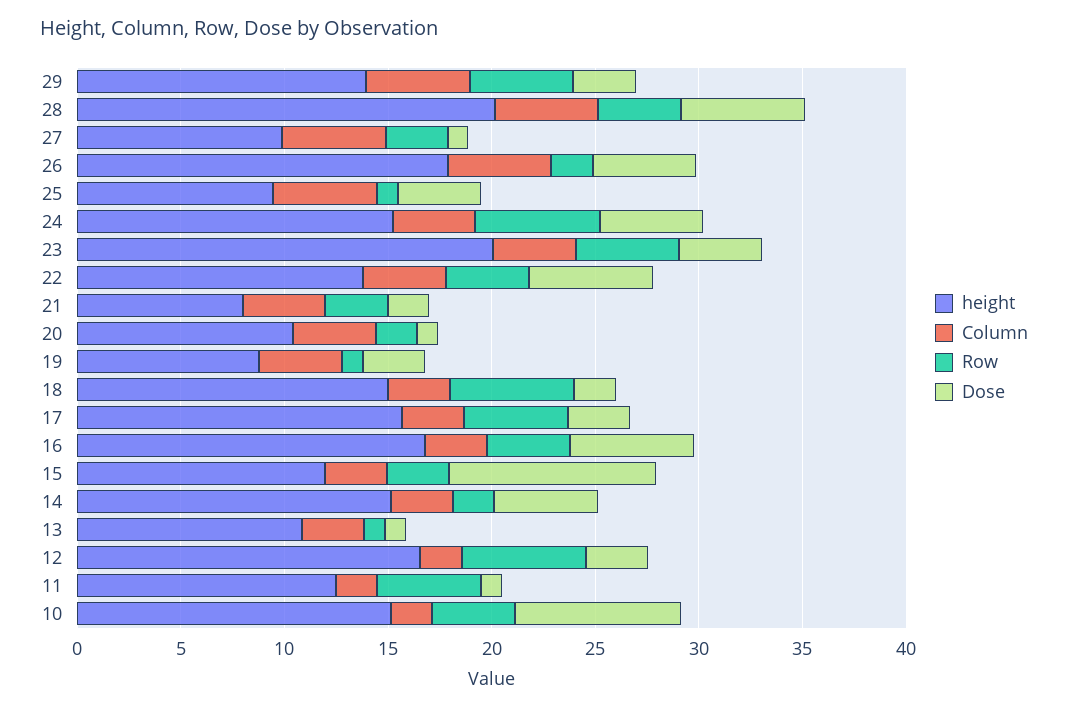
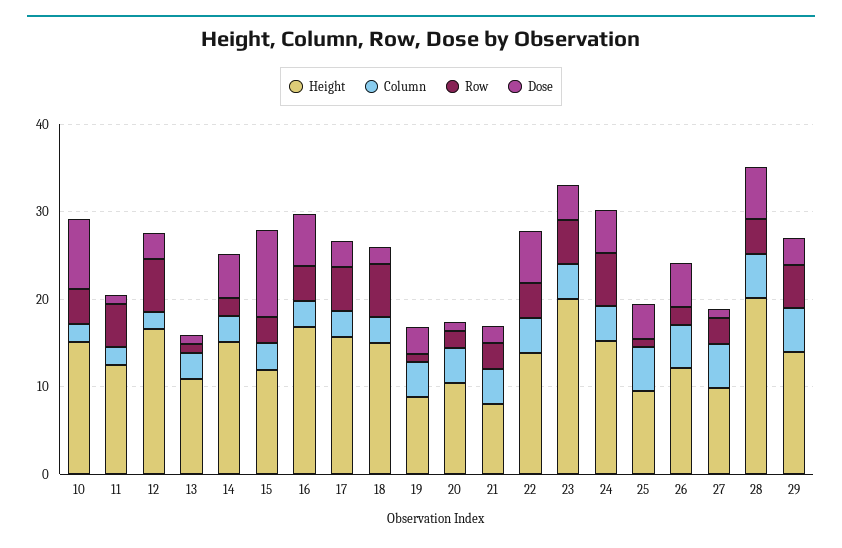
  {
    "height": {
      "29": 14,
      "28": 20,
      "27": 10,
-     "26": 18,
+     "26": 12,
      "25": 9,
      "24": 15,
      "23": 20,
      "22": 14,
      "21": 8,
      "20": 10,
      "19": 9,
      "18": 15,
      "17": 16,
      "16": 17,
      "15": 12,
      "14": 15,
      "13": 11,
      "12": 17,
      "11": 12,
      "10": 15
    },
    "Column": {
      "29": 5,
      "28": 5,
      "27": 5,
      "26": 5,
      "25": 5,
      "24": 4,
      "23": 4,
      "22": 4,
      "21": 4,
      "20": 4,
      "19": 4,
      "18": 3,
      "17": 3,
      "16": 3,
      "15": 3,
      "14": 3,
      "13": 3,
      "12": 2,
      "11": 2,
      "10": 2
    },
    "Row": {
      "29": 5,
      "28": 4,
      "27": 3,
      "26": 2,
      "25": 1,
      "24": 6,
      "23": 5,
      "22": 4,
      "21": 3,
      "20": 2,
      "19": 1,
      "18": 6,
      "17": 5,
      "16": 4,
      "15": 3,
      "14": 2,
      "13": 1,
      "12": 6,
      "11": 5,
      "10": 4
    },
    "Dose": {
      "29": 3,
      "28": 6,
      "27": 1,
      "26": 5,
      "25": 4,
      "24": 5,
      "23": 4,
      "22": 6,
      "21": 2,
      "20": 1,
      "19": 3,
      "18": 2,
      "17": 3,
      "16": 6,
      "15": 10,
      "14": 5,
      "13": 1,
      "12": 3,
      "11": 1,
      "10": 8
    }
  }

